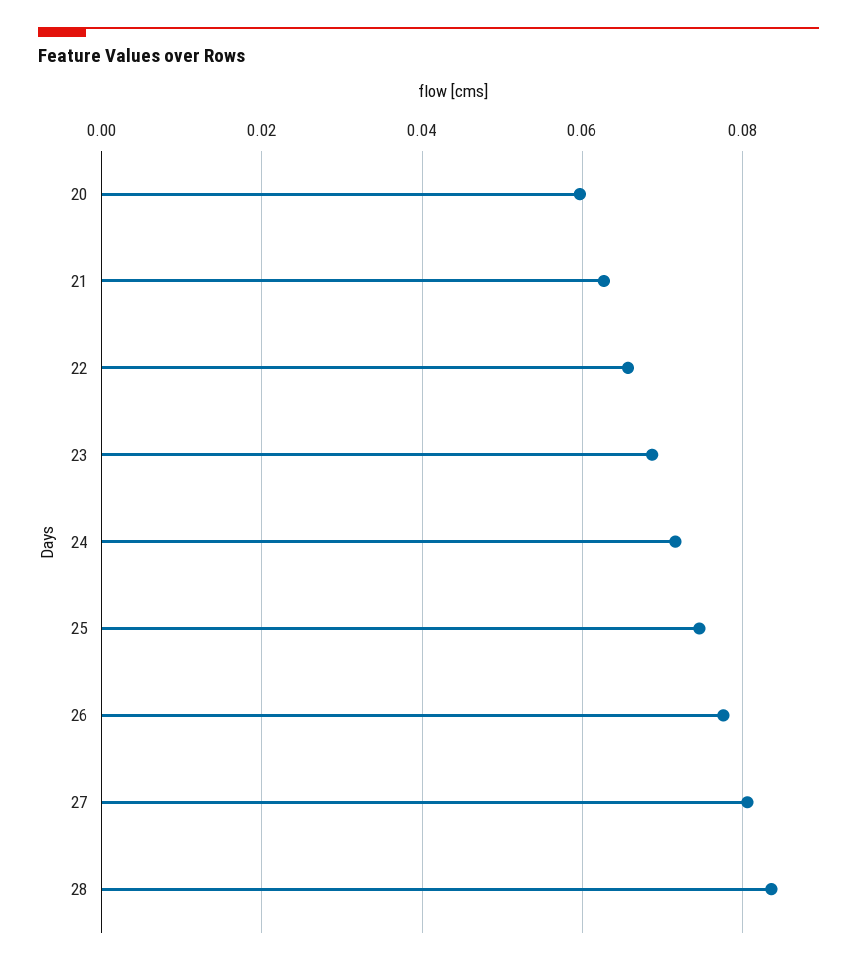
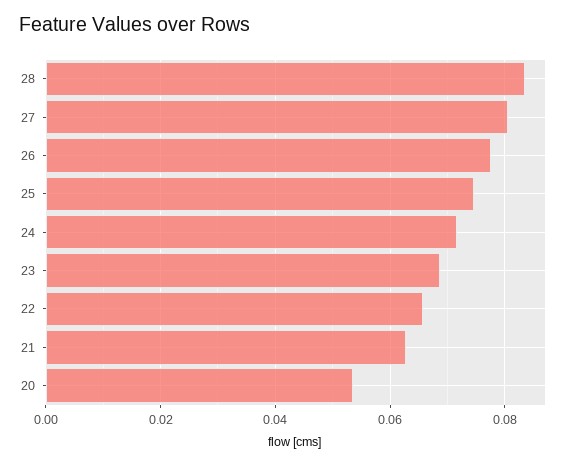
  {
-   "20": 0.06,
+   "20": 0.054,
    "21": 0.062,
    "22": 0.066,
    "23": 0.068,
    "24": 0.072,
    "25": 0.074,
    "26": 0.078,
    "27": 0.08,
    "28": 0.084
  }

